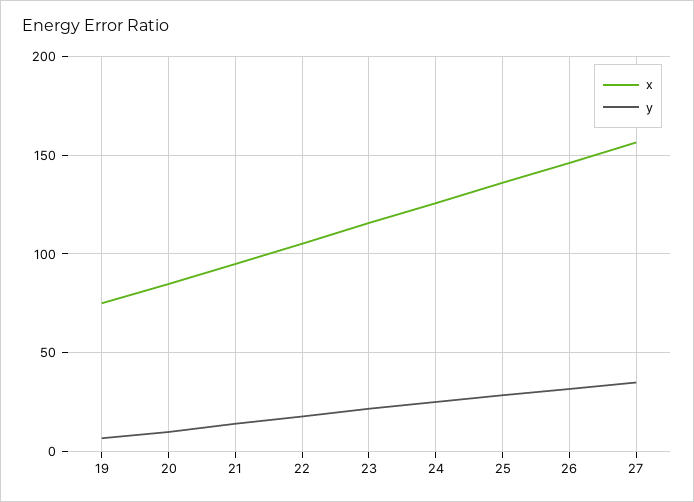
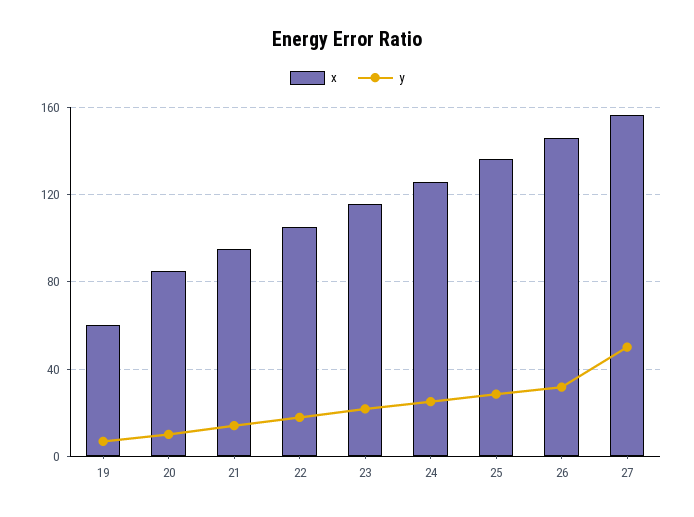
  {
    "x": {
-     "19": 75,
+     "19": 60,
      "20": 85,
      "21": 95,
      "22": 105,
      "23": 115,
      "24": 125,
      "25": 135,
      "26": 145,
      "27": 155
    },
    "y": {
      "19": 5,
      "20": 10,
      "21": 15,
      "22": 20,
      "23": 20,
      "24": 25,
      "25": 30,
      "26": 30,
-     "27": 35
+     "27": 50
    }
  }

